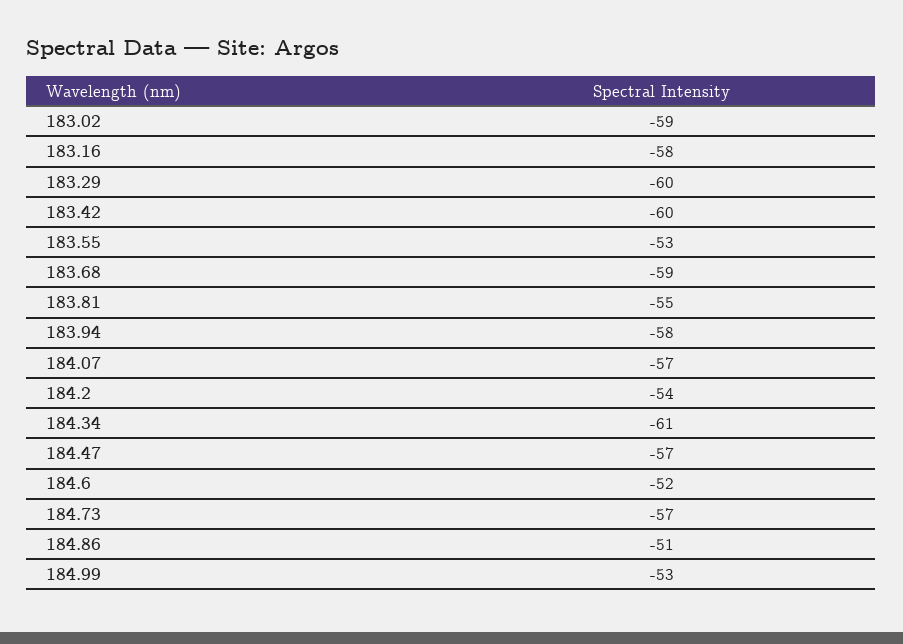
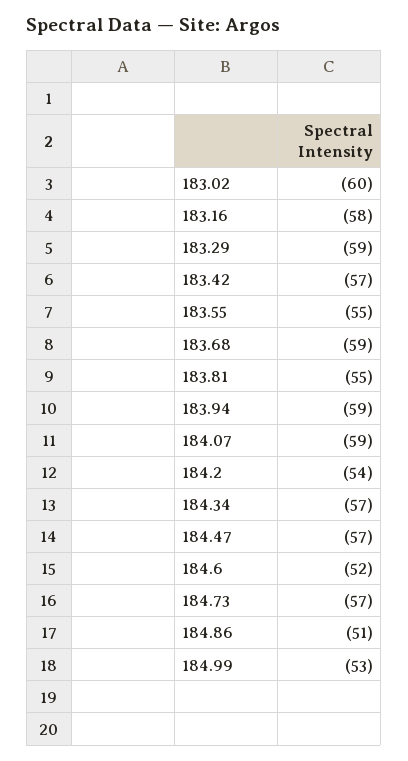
  {
-   "183.02": -59,
+   "183.02": -60,
    "183.16": -58,
-   "183.29": -60,
+   "183.29": -59,
-   "183.42": -60,
+   "183.42": -57,
-   "183.55": -53,
+   "183.55": -55,
    "183.68": -59,
    "183.81": -55,
-   "183.94": -58,
+   "183.94": -59,
-   "184.07": -57,
+   "184.07": -59,
    "184.2": -54,
-   "184.34": -61,
+   "184.34": -57,
    "184.47": -57,
    "184.6": -52,
    "184.73": -57,
    "184.86": -51,
    "184.99": -53
  }

